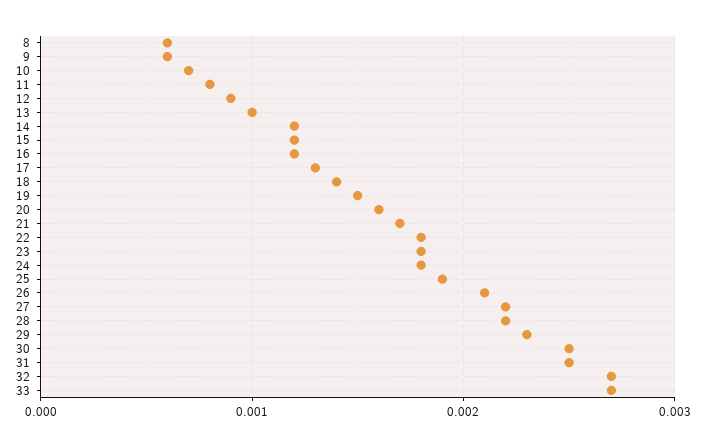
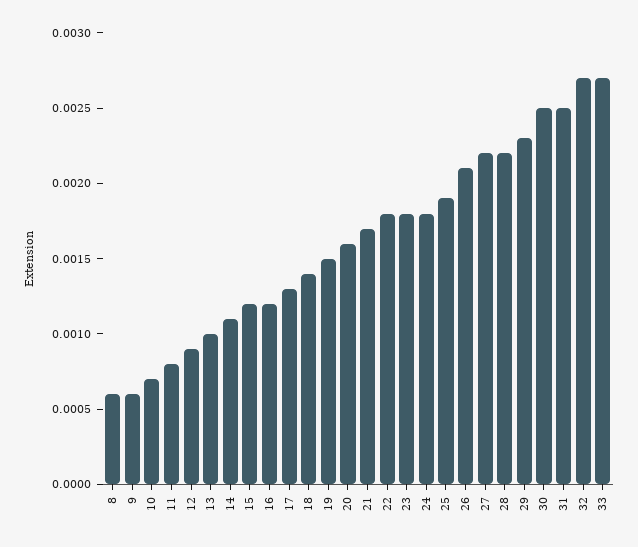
  {
    "8": 0.0006,
    "9": 0.0006,
    "10": 0.0007,
    "11": 0.0008,
    "12": 0.0009,
    "13": 0.001,
-   "14": 0.0012,
+   "14": 0.0011,
    "15": 0.0012,
    "16": 0.0012,
    "17": 0.0013,
    "18": 0.0014,
    "19": 0.0015,
    "20": 0.0016,
    "21": 0.0017,
    "22": 0.0018,
    "23": 0.0018,
    "24": 0.0018,
    "25": 0.0019,
    "26": 0.0021,
    "27": 0.0022,
    "28": 0.0022,
    "29": 0.0023,
    "30": 0.0025,
    "31": 0.0025,
    "32": 0.0027,
    "33": 0.0027
  }

